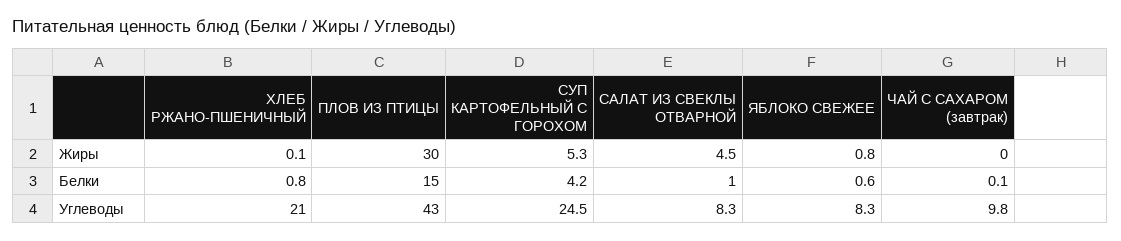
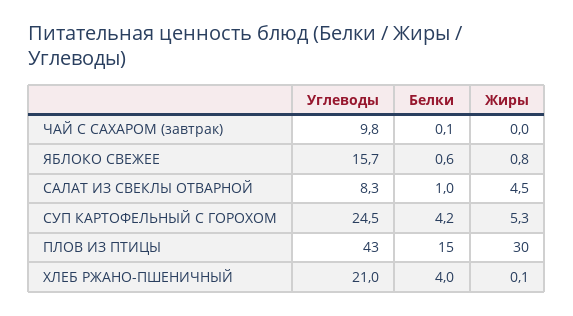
  {
    "ХЛЕБ РЖАНО-ПШЕНИЧНЫЙ": {
      "Жиры": 0.1,
-     "Белки": 0.8,
+     "Белки": 4,
      "Углеводы": 21
    },
    "ПЛОВ ИЗ ПТИЦЫ": {
      "Жиры": 30,
      "Белки": 15,
      "Углеводы": 43
    },
    "СУП КАРТОФЕЛЬНЫЙ С ГОРОХОМ": {
      "Жиры": 5.3,
      "Белки": 4.2,
      "Углеводы": 24.5
    },
    "САЛАТ ИЗ СВЕКЛЫ ОТВАРНОЙ": {
      "Жиры": 4.5,
      "Белки": 1,
      "Углеводы": 8.3
    },
    "ЯБЛОКО СВЕЖЕЕ": {
      "Жиры": 0.8,
      "Белки": 0.6,
-     "Углеводы": 8.3
+     "Углеводы": 15.7
    },
    "ЧАЙ С САХАРОМ (завтрак)": {
      "Жиры": 0,
      "Белки": 0.1,
      "Углеводы": 9.8
    }
  }

